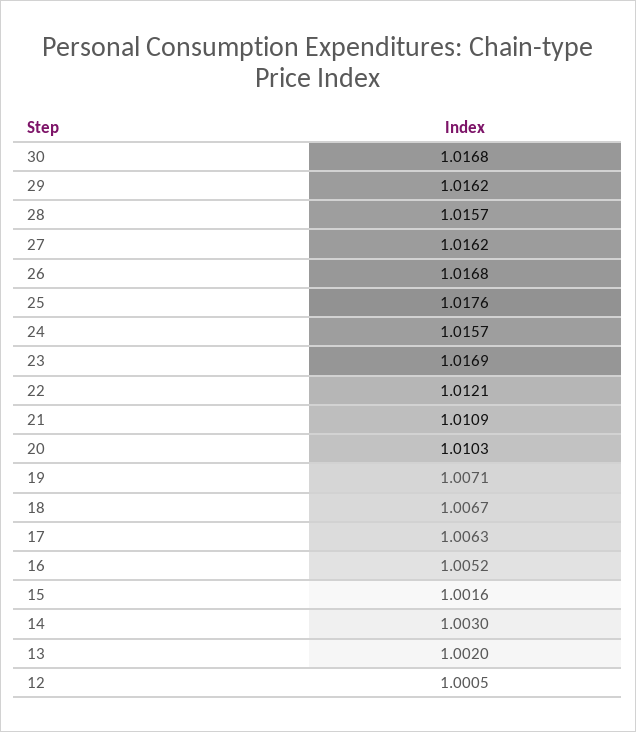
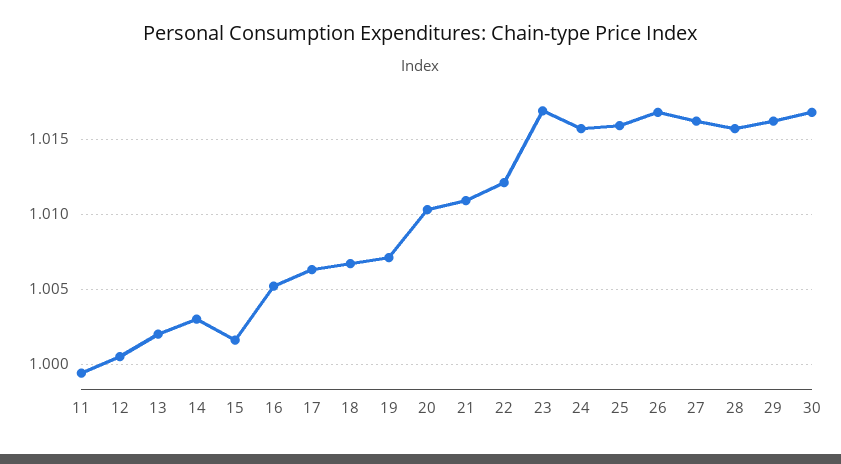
  {
    "30": 1.0168,
    "29": 1.0162,
    "28": 1.0157,
    "27": 1.0162,
    "26": 1.0168,
-   "25": 1.0176,
+   "25": 1.016,
    "24": 1.0157,
    "23": 1.0169,
    "22": 1.0121,
    "21": 1.0109,
    "20": 1.0103,
    "19": 1.0071,
    "18": 1.0067,
    "17": 1.0063,
    "16": 1.0052,
    "15": 1.0016,
    "14": 1.003,
    "13": 1.002,
-   "12": 1.0005
+   "12": 1.0005,
+   "11": 0.9995
  }

